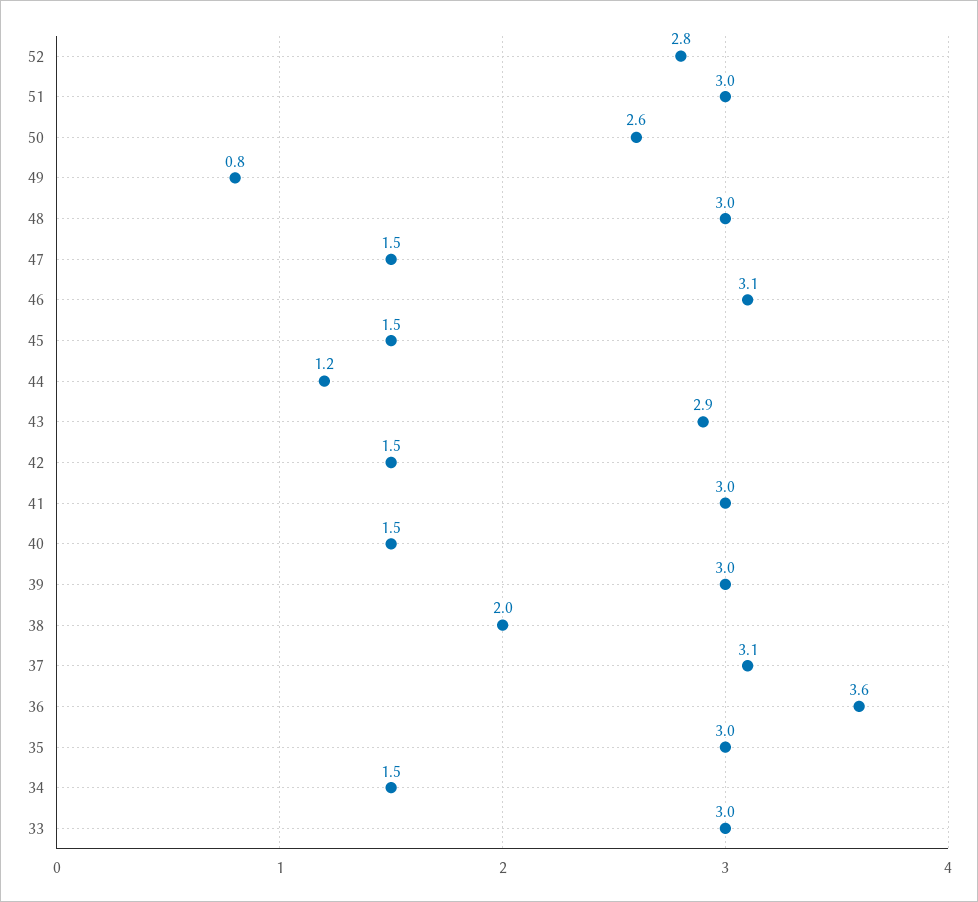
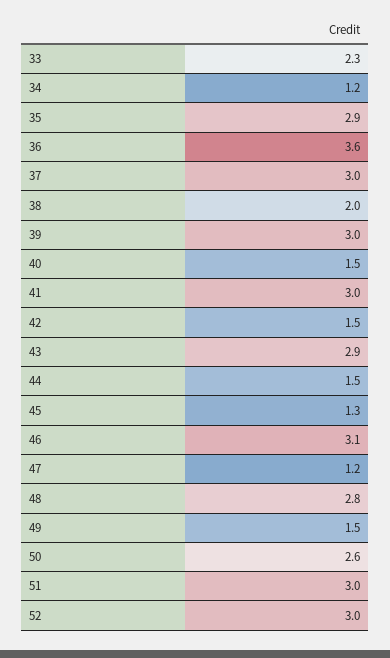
  {
-   "52": 2.8,
+   "52": 3,
    "51": 3,
    "50": 2.6,
-   "49": 0.8,
+   "49": 1.5,
-   "48": 3,
+   "48": 2.8,
-   "47": 1.5,
+   "47": 1.2,
    "46": 3.1,
-   "45": 1.5,
+   "45": 1.3,
-   "44": 1.2,
+   "44": 1.5,
    "43": 2.9,
    "42": 1.5,
    "41": 3,
    "40": 1.5,
    "39": 3,
    "38": 2,
-   "37": 3.1,
+   "37": 3,
    "36": 3.6,
-   "35": 3,
+   "35": 2.9,
-   "34": 1.5,
+   "34": 1.2,
-   "33": 3
+   "33": 2.3
  }

